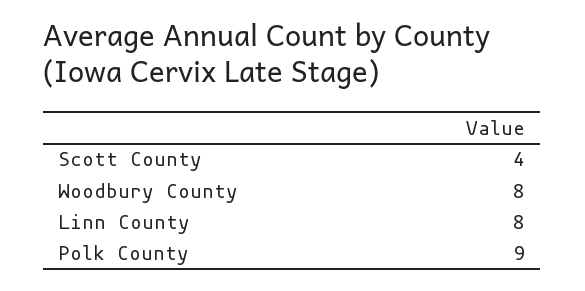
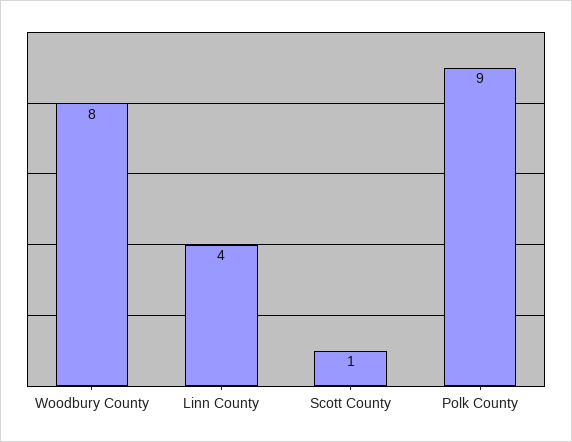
  {
-   "Scott County": 4,
+   "Scott County": 1,
    "Woodbury County": 8,
-   "Linn County": 8,
+   "Linn County": 4,
    "Polk County": 9
  }

